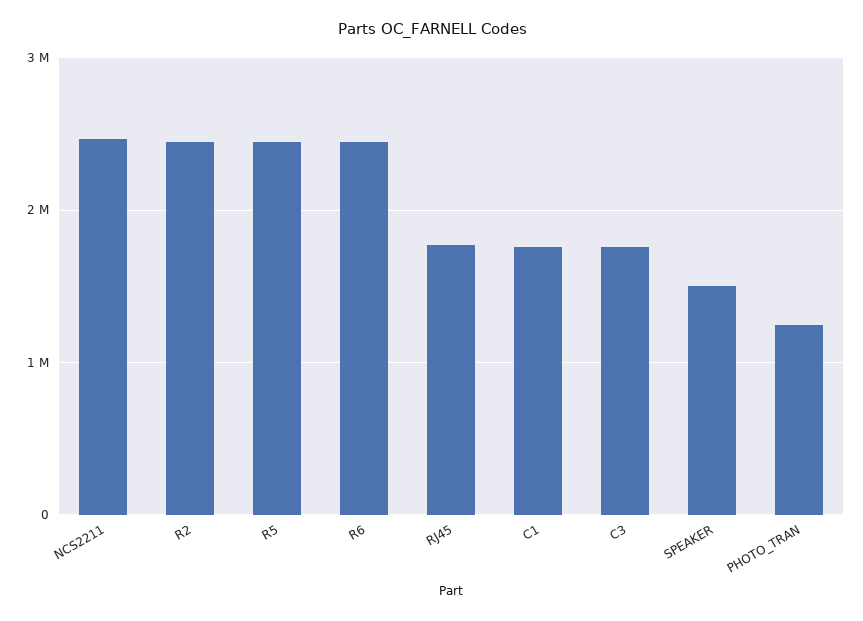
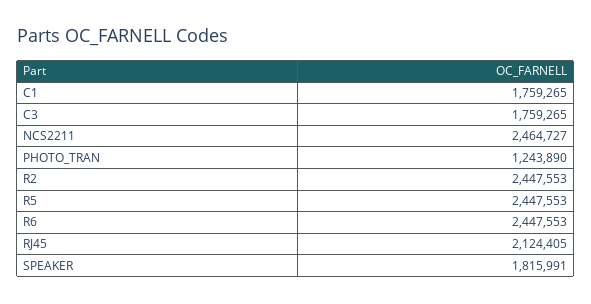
  {
    "NCS2211": 2464727,
    "R2": 2447553,
    "R5": 2447553,
    "R6": 2447553,
-   "RJ45": 1800000,
+   "RJ45": 2124405,
    "C1": 1759265,
    "C3": 1759265,
-   "SPEAKER": 1500000,
+   "SPEAKER": 1815991,
    "PHOTO_TRAN": 1243890
  }

